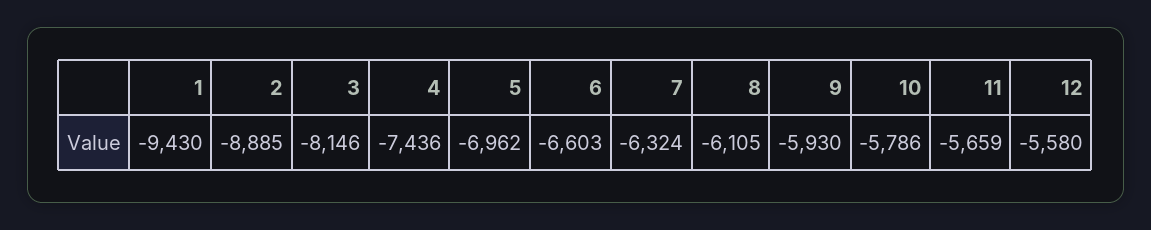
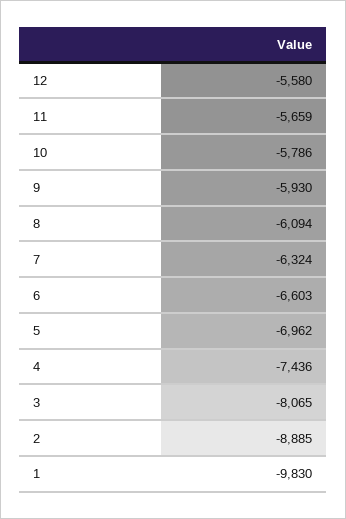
  {
-   "1": -9430,
+   "1": -9830,
    "2": -8885,
-   "3": -8146,
+   "3": -8065,
    "4": -7436,
    "5": -6962,
    "6": -6603,
    "7": -6324,
-   "8": -6105,
+   "8": -6094,
    "9": -5930,
    "10": -5786,
    "11": -5659,
    "12": -5580
  }

